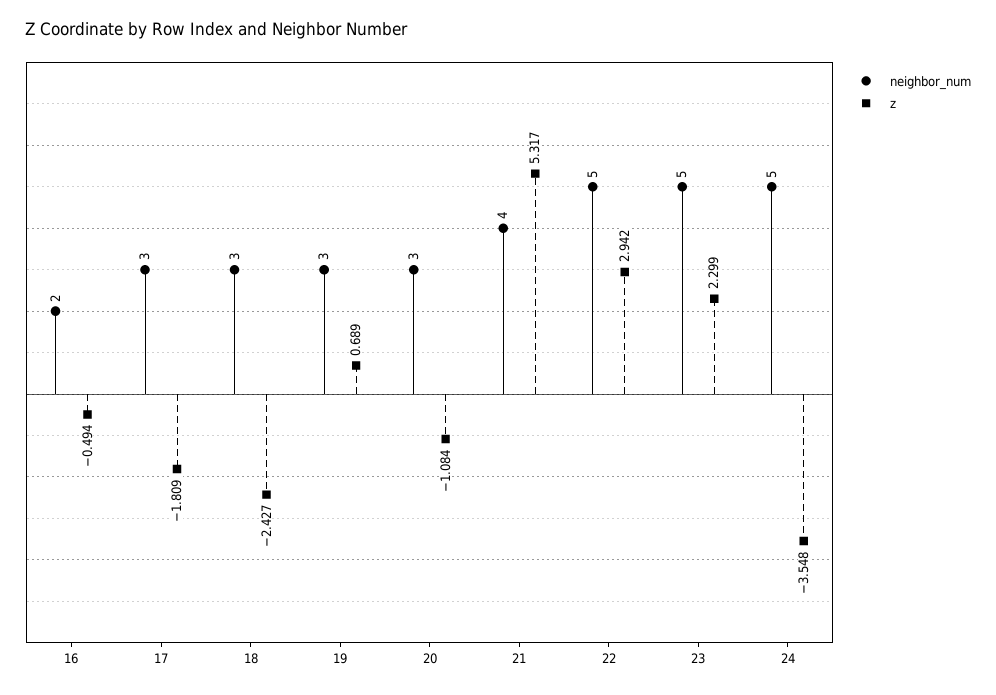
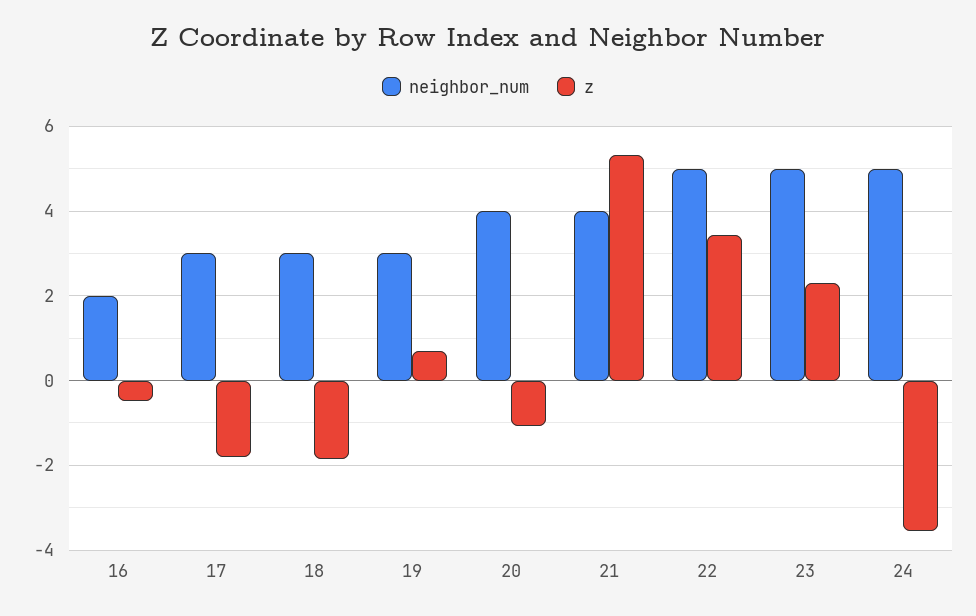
  {
    "neighbor_num": {
      "16": 2,
      "17": 3,
      "18": 3,
      "19": 3,
-     "20": 3,
+     "20": 4,
      "21": 4,
      "22": 5,
      "23": 5,
      "24": 5
    },
    "z": {
      "16": -0.494,
      "17": -1.809,
-     "18": -2.427,
+     "18": -1.8,
      "19": 0.689,
      "20": -1.084,
      "21": 5.317,
-     "22": 2.942,
+     "22": 3.4,
      "23": 2.299,
      "24": -3.548
    }
  }

